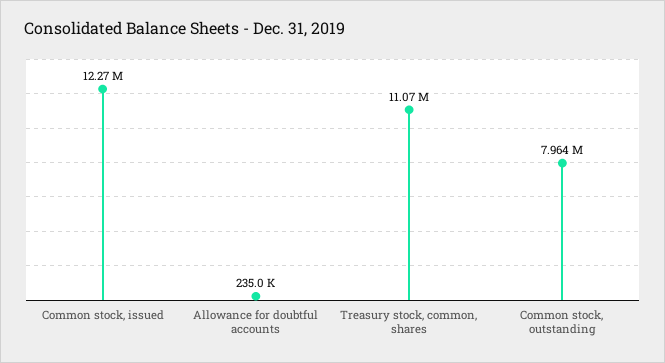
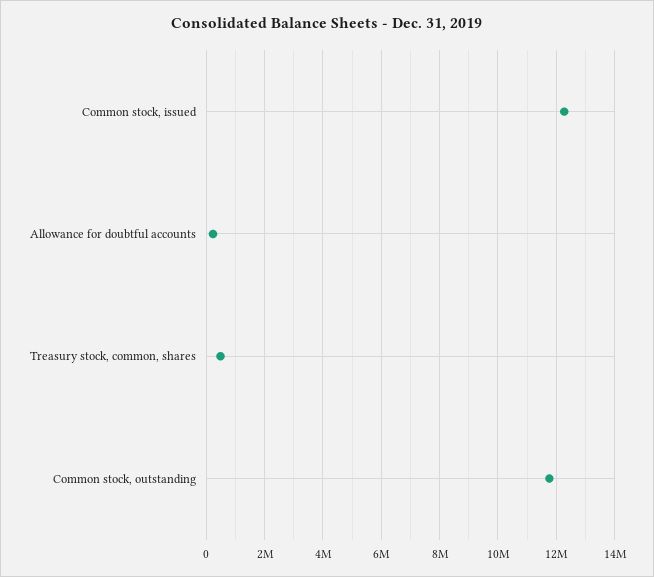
  {
    "Common stock, issued": 12270000,
    "Allowance for doubtful accounts": 235000,
-   "Treasury stock, common, shares": 11070000,
+   "Treasury stock, common, shares": 500000,
-   "Common stock, outstanding": 7964000
+   "Common stock, outstanding": 11750000
  }

